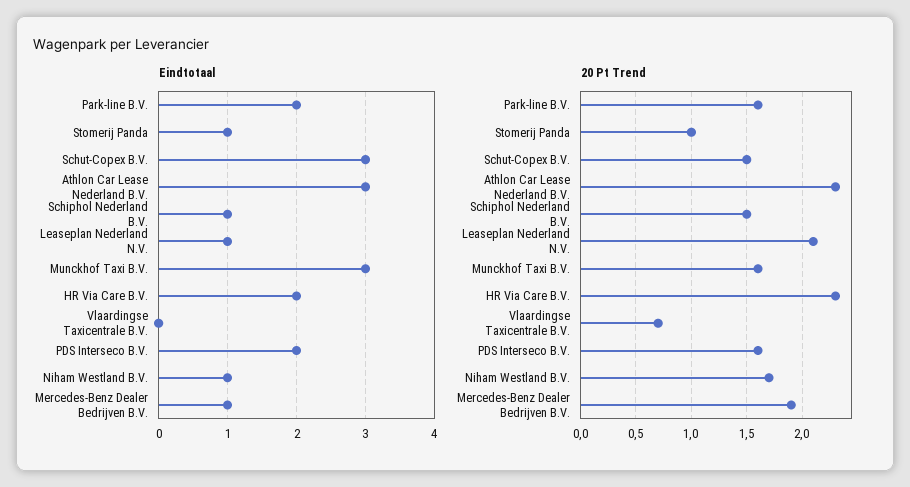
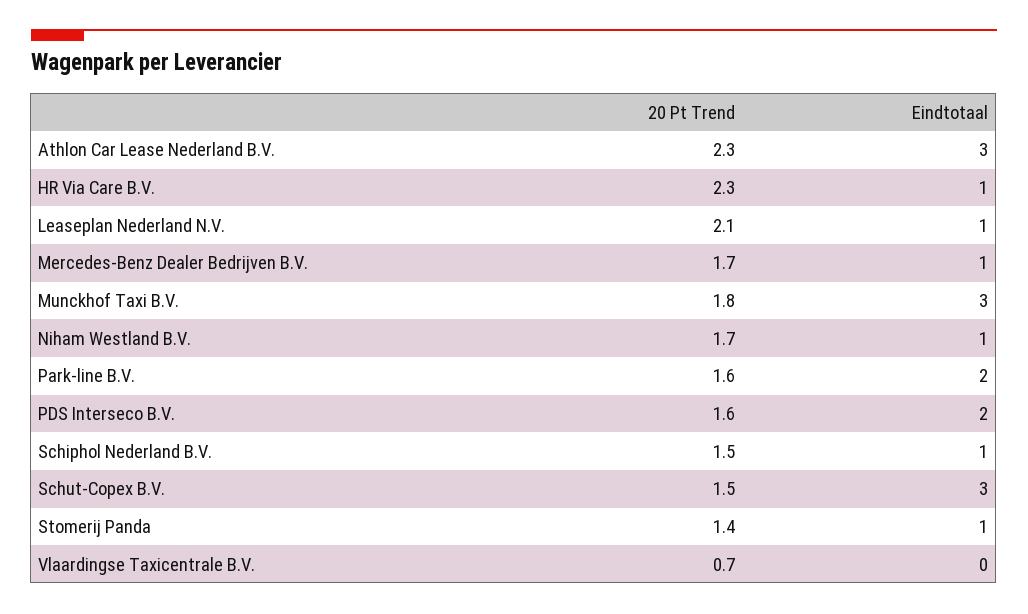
  {
    "Eindtotaal": {
      "Park-line B.V.": 2,
      "Stomerij Panda": 1,
      "Schut-Copex B.V.": 3,
      "Athlon Car Lease Nederland B.V.": 3,
      "Schiphol Nederland B.V.": 1,
      "Leaseplan Nederland N.V.": 1,
      "Munckhof Taxi B.V.": 3,
-     "HR Via Care B.V.": 2,
+     "HR Via Care B.V.": 1,
      "Vlaardingse Taxicentrale B.V.": 0,
      "PDS Interseco B.V.": 2,
      "Niham Westland B.V.": 1,
      "Mercedes-Benz Dealer Bedrijven B.V.": 1
    },
    "20 Pt Trend": {
      "Park-line B.V.": 1.6,
-     "Stomerij Panda": 1,
+     "Stomerij Panda": 1.4,
      "Schut-Copex B.V.": 1.5,
      "Athlon Car Lease Nederland B.V.": 2.3,
      "Schiphol Nederland B.V.": 1.5,
      "Leaseplan Nederland N.V.": 2.1,
-     "Munckhof Taxi B.V.": 1.6,
+     "Munckhof Taxi B.V.": 1.8,
      "HR Via Care B.V.": 2.3,
      "Vlaardingse Taxicentrale B.V.": 0.7,
      "PDS Interseco B.V.": 1.6,
      "Niham Westland B.V.": 1.7,
-     "Mercedes-Benz Dealer Bedrijven B.V.": 1.9
+     "Mercedes-Benz Dealer Bedrijven B.V.": 1.7
    }
  }

